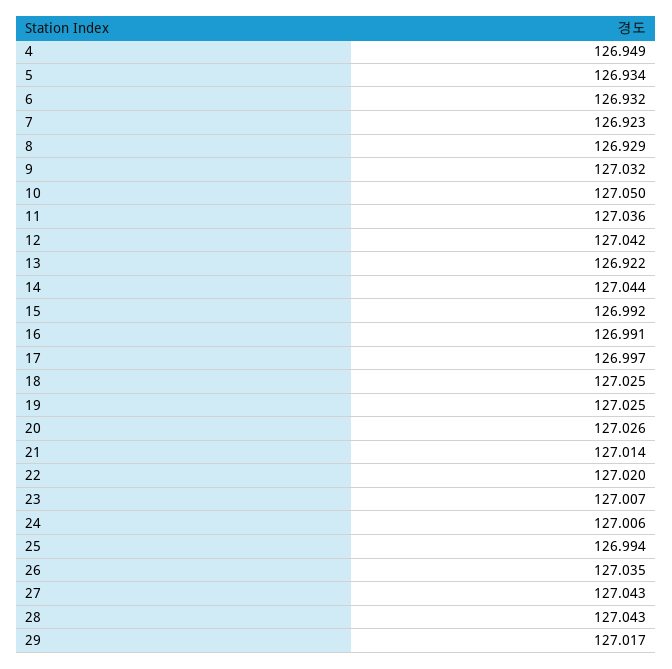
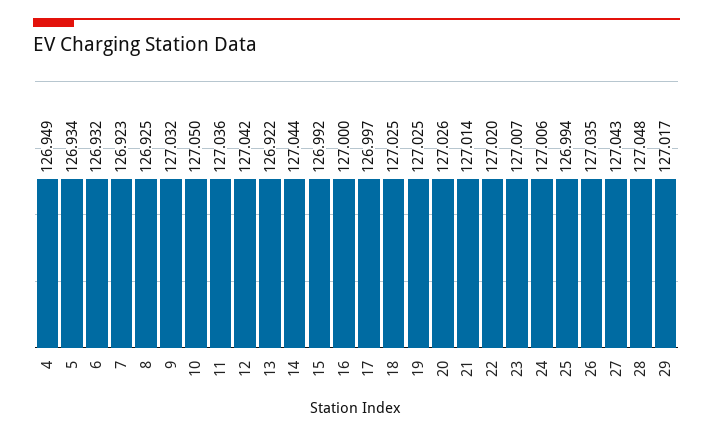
  {
    "4": 126.949,
    "5": 126.934,
    "6": 126.932,
    "7": 126.923,
-   "8": 126.929,
+   "8": 126.925,
    "9": 127.032,
    "10": 127.05,
    "11": 127.036,
    "12": 127.042,
    "13": 126.922,
    "14": 127.044,
    "15": 126.992,
-   "16": 126.991,
+   "16": 127,
    "17": 126.997,
    "18": 127.025,
    "19": 127.025,
    "20": 127.026,
    "21": 127.014,
    "22": 127.02,
    "23": 127.007,
    "24": 127.006,
    "25": 126.994,
    "26": 127.035,
    "27": 127.043,
-   "28": 127.043,
+   "28": 127.048,
    "29": 127.017
  }

